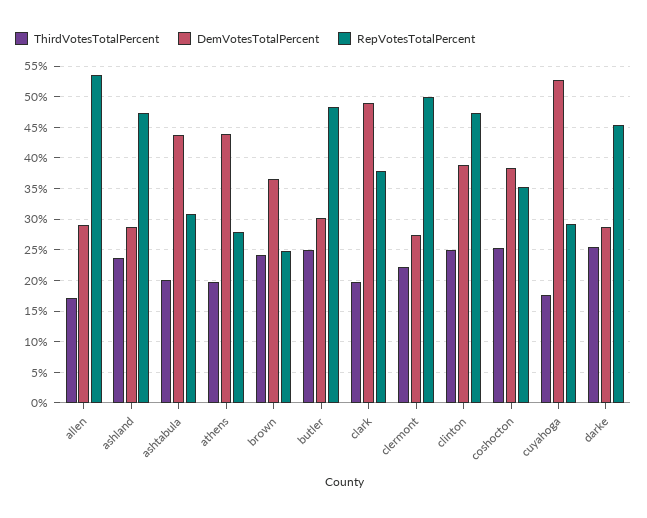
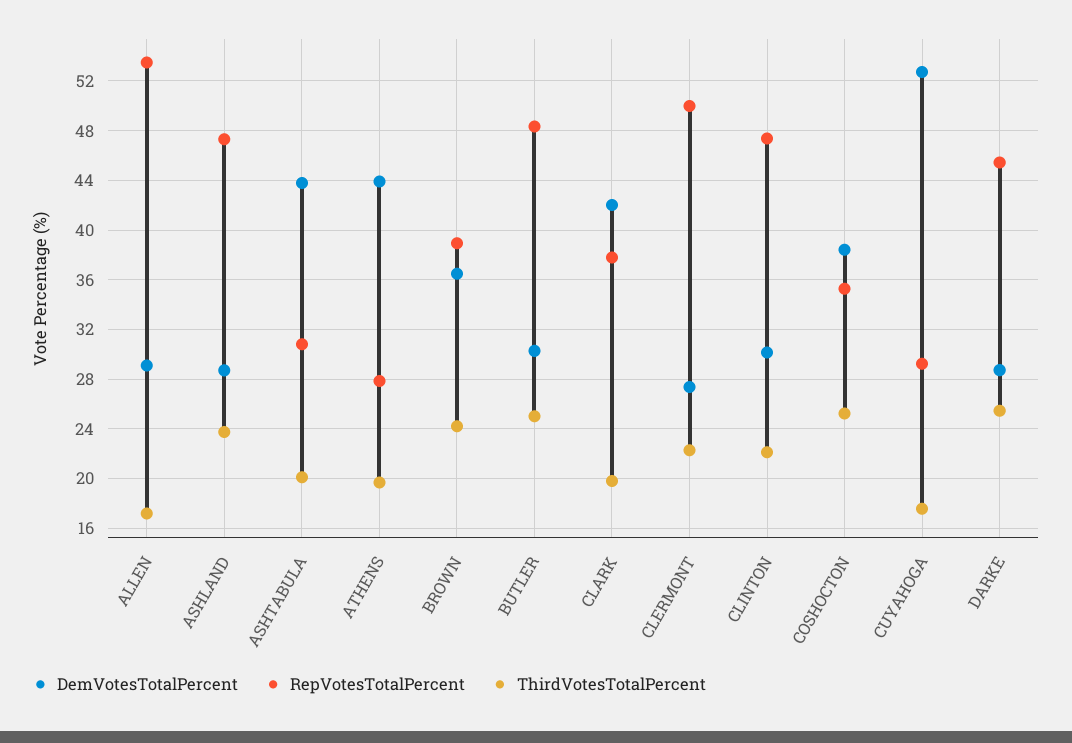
  {
    "ThirdVotesTotalPercent": {
      "allen": 17,
      "ashland": 23.5,
      "ashtabula": 20,
      "athens": 19.5,
      "brown": 24,
      "butler": 25,
      "clark": 20,
      "clermont": 22.5,
-     "clinton": 25,
+     "clinton": 22,
      "coshocton": 25,
      "cuyahoga": 17.5,
      "darke": 25.5
    },
    "DemVotesTotalPercent": {
      "allen": 29,
      "ashland": 28.5,
      "ashtabula": 44,
      "athens": 44,
      "brown": 36.5,
      "butler": 30.5,
-     "clark": 49,
+     "clark": 42,
      "clermont": 27.5,
-     "clinton": 39,
+     "clinton": 30,
      "coshocton": 38.5,
      "cuyahoga": 52.5,
      "darke": 28.5
    },
    "RepVotesTotalPercent": {
      "allen": 53.5,
      "ashland": 47.5,
      "ashtabula": 31,
      "athens": 28,
-     "brown": 25,
+     "brown": 39,
      "butler": 48.5,
      "clark": 38,
      "clermont": 50,
      "clinton": 47.5,
      "coshocton": 35.5,
      "cuyahoga": 29,
      "darke": 45.5
    }
  }

